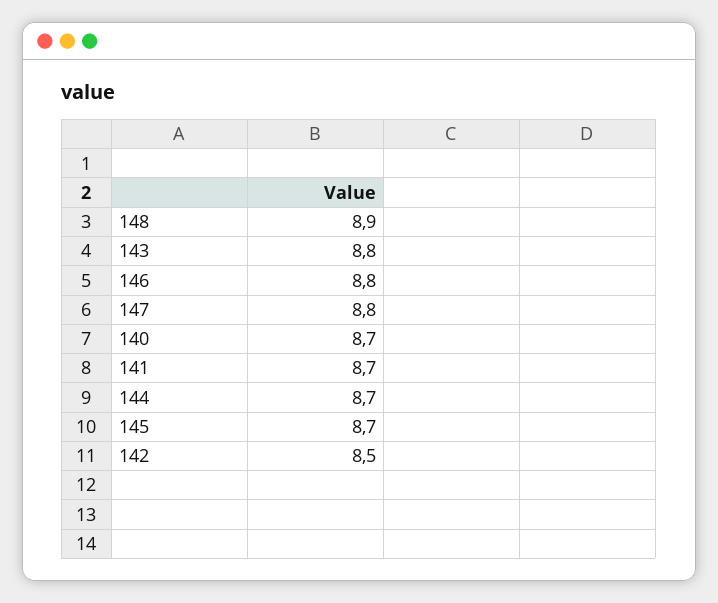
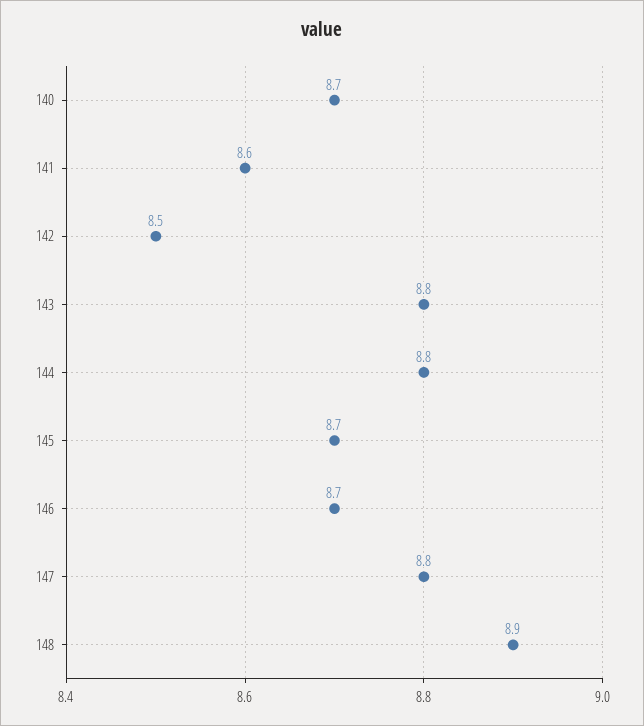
  {
    "148": 8.9,
    "143": 8.8,
-   "146": 8.8,
+   "146": 8.7,
    "147": 8.8,
    "140": 8.7,
-   "141": 8.7,
+   "141": 8.6,
-   "144": 8.7,
+   "144": 8.8,
    "145": 8.7,
    "142": 8.5
  }

